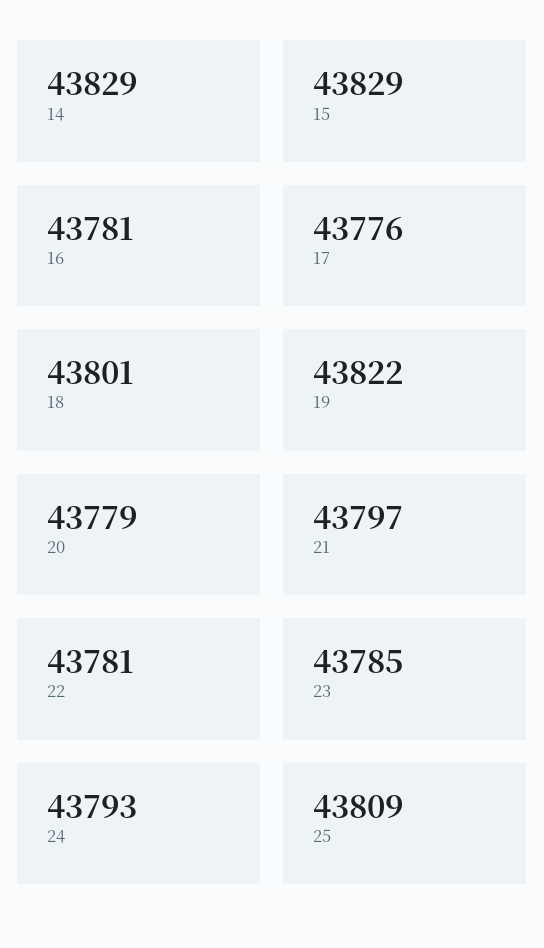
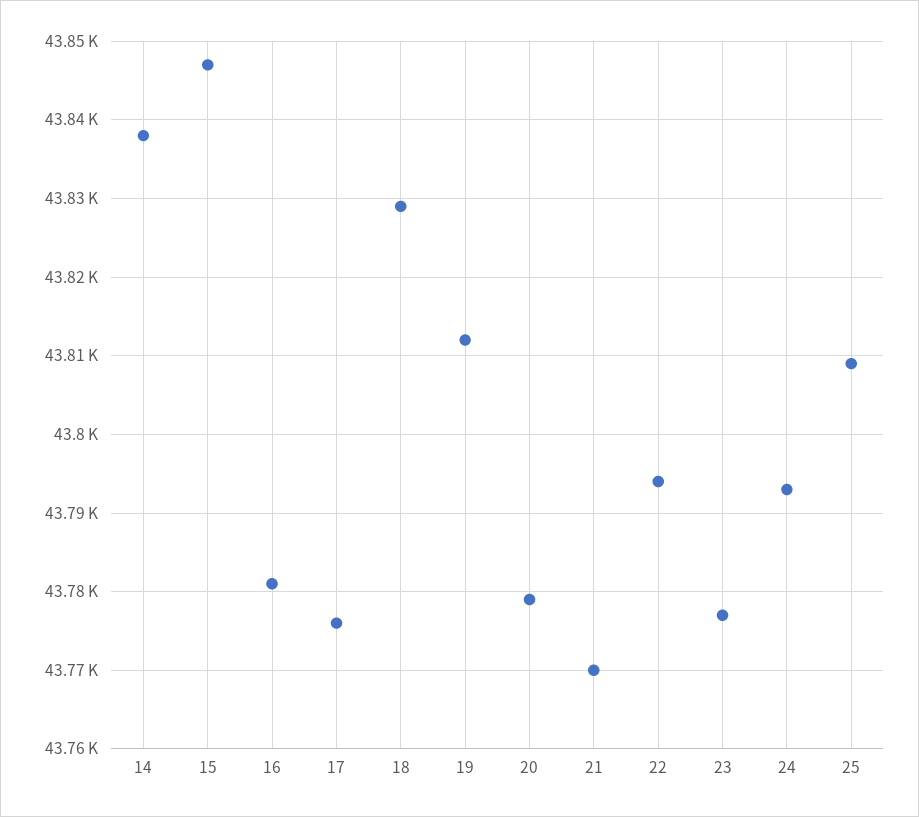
  {
-   "14": 43829,
+   "14": 43838,
-   "15": 43829,
+   "15": 43847,
    "16": 43781,
    "17": 43776,
-   "18": 43801,
+   "18": 43829,
-   "19": 43822,
+   "19": 43812,
    "20": 43779,
-   "21": 43797,
+   "21": 43770,
-   "22": 43781,
+   "22": 43794,
-   "23": 43785,
+   "23": 43777,
    "24": 43793,
    "25": 43809
  }

